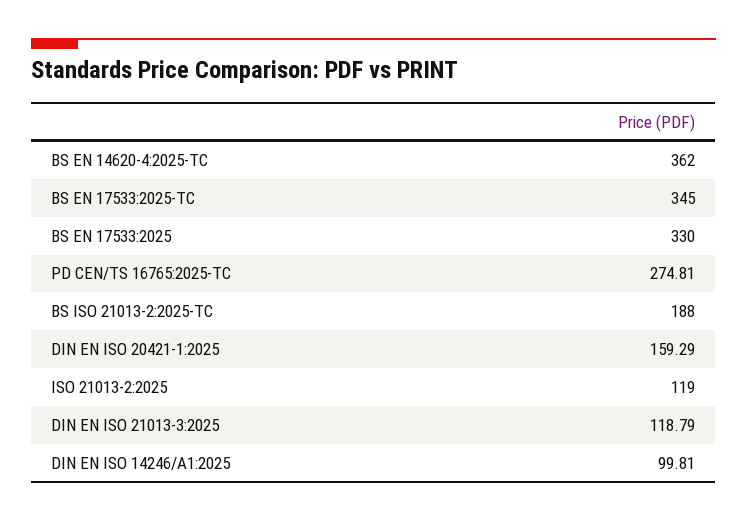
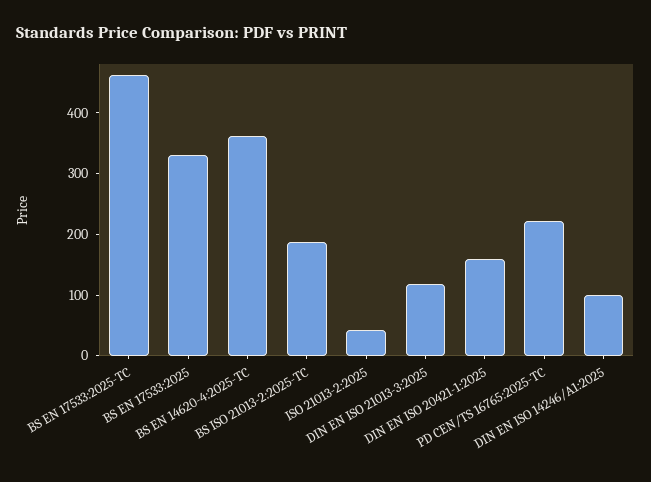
  {
    "BS EN 14620-4:2025-TC": 362,
-   "BS EN 17533:2025-TC": 345,
+   "BS EN 17533:2025-TC": 460,
    "BS EN 17533:2025": 330,
-   "PD CEN/TS 16765:2025-TC": 274.81,
+   "PD CEN/TS 16765:2025-TC": 220,
    "BS ISO 21013-2:2025-TC": 188,
    "DIN EN ISO 20421-1:2025": 159.29,
-   "ISO 21013-2:2025": 119,
+   "ISO 21013-2:2025": 40,
    "DIN EN ISO 21013-3:2025": 118.79,
    "DIN EN ISO 14246/A1:2025": 99.81
  }

